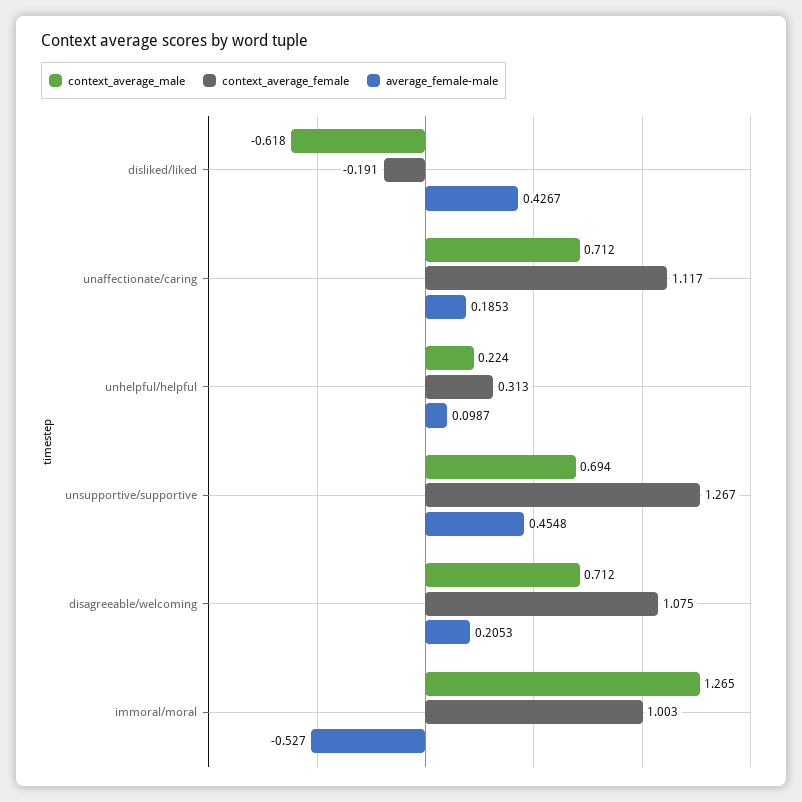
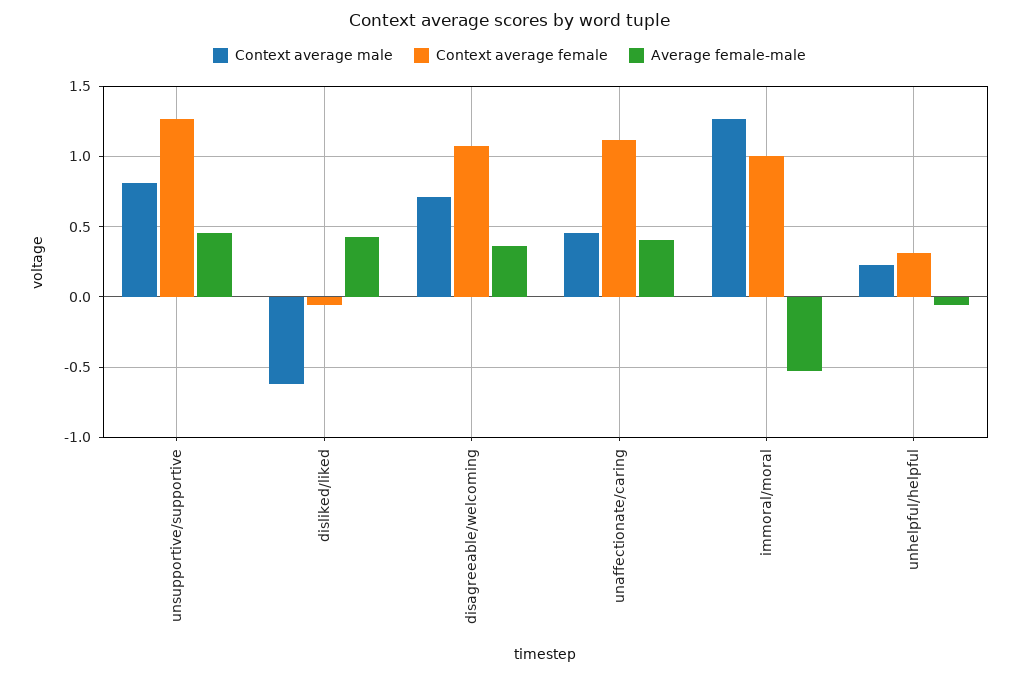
  {
    "context_average_male": {
      "disliked/liked": -0.618,
-     "unaffectionate/caring": 0.712,
+     "unaffectionate/caring": 0.45,
      "unhelpful/helpful": 0.224,
-     "unsupportive/supportive": 0.694,
+     "unsupportive/supportive": 0.8,
      "disagreeable/welcoming": 0.712,
      "immoral/moral": 1.265
    },
    "context_average_female": {
-     "disliked/liked": -0.191,
+     "disliked/liked": -0.05,
      "unaffectionate/caring": 1.117,
      "unhelpful/helpful": 0.313,
      "unsupportive/supportive": 1.267,
      "disagreeable/welcoming": 1.075,
      "immoral/moral": 1.003
    },
    "average_female-male": {
      "disliked/liked": 0.4267,
-     "unaffectionate/caring": 0.1853,
+     "unaffectionate/caring": 0.4,
-     "unhelpful/helpful": 0.0987,
+     "unhelpful/helpful": -0.05,
      "unsupportive/supportive": 0.4548,
-     "disagreeable/welcoming": 0.2053,
+     "disagreeable/welcoming": 0.35,
      "immoral/moral": -0.527
    }
  }

